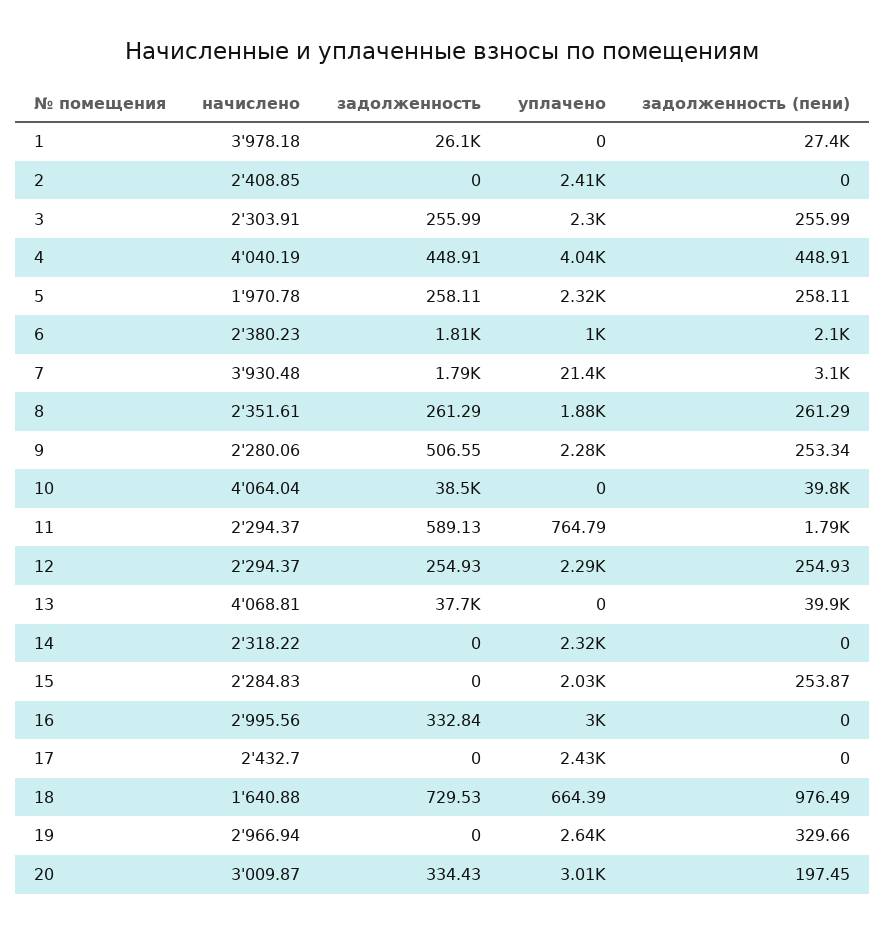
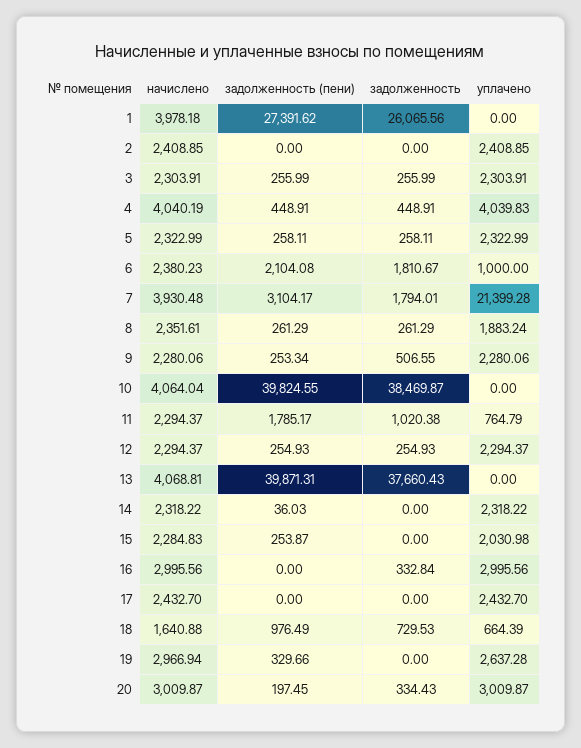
  {
    "начислено": {
      "1": 3978.18,
      "2": 2408.85,
      "3": 2303.91,
      "4": 4040.19,
-     "5": 1970.78,
+     "5": 2322.99,
      "6": 2380.23,
      "7": 3930.48,
      "8": 2351.61,
      "9": 2280.06,
      "10": 4064.04,
      "11": 2294.37,
      "12": 2294.37,
      "13": 4068.81,
      "14": 2318.22,
      "15": 2284.83,
      "16": 2995.56,
      "17": 2432.7,
      "18": 1640.88,
      "19": 2966.94,
      "20": 3009.87
    },
    "задолженность": {
      "1": 26065.56,
      "2": 0,
      "3": 255.99,
      "4": 448.91,
      "5": 258.11,
      "6": 1810.67,
      "7": 1794.01,
      "8": 261.29,
      "9": 506.55,
      "10": 38469.87,
-     "11": 589.13,
+     "11": 1020.38,
      "12": 254.93,
      "13": 37660.43,
      "14": 0,
      "15": 0,
      "16": 332.84,
      "17": 0,
      "18": 729.53,
      "19": 0,
      "20": 334.43
    },
    "уплачено": {
      "1": 0,
      "2": 2408.85,
      "3": 2303.91,
      "4": 4039.83,
      "5": 2322.99,
      "6": 1000,
      "7": 21399.28,
      "8": 1883.24,
      "9": 2280.06,
      "10": 0,
      "11": 764.79,
      "12": 2294.37,
      "13": 0,
      "14": 2318.22,
      "15": 2030.98,
      "16": 2995.56,
      "17": 2432.7,
      "18": 664.39,
      "19": 2637.28,
      "20": 3009.87
    },
    "задолженность (пени)": {
      "1": 27391.62,
      "2": 0,
      "3": 255.99,
      "4": 448.91,
      "5": 258.11,
      "6": 2104.08,
      "7": 3104.17,
      "8": 261.29,
      "9": 253.34,
      "10": 39824.55,
      "11": 1785.17,
      "12": 254.93,
      "13": 39871.31,
-     "14": 0,
+     "14": 36.03,
      "15": 253.87,
      "16": 0,
      "17": 0,
      "18": 976.49,
      "19": 329.66,
      "20": 197.45
    }
  }

